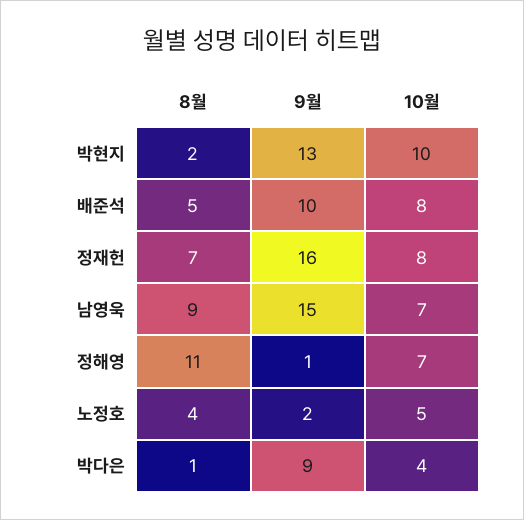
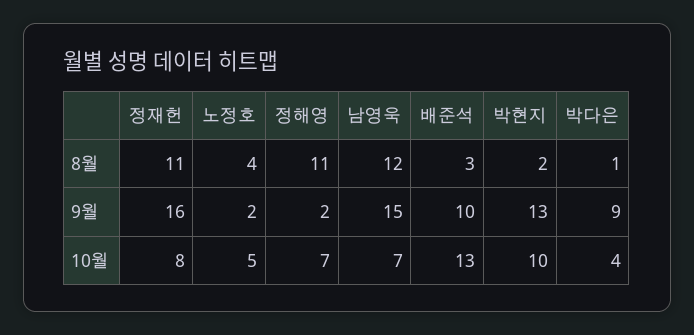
  {
    "8월": {
      "박현지": 2,
-     "배준석": 5,
+     "배준석": 3,
-     "정재헌": 7,
+     "정재헌": 11,
-     "남영욱": 9,
+     "남영욱": 12,
      "정해영": 11,
      "노정호": 4,
      "박다은": 1
    },
    "9월": {
      "박현지": 13,
      "배준석": 10,
      "정재헌": 16,
      "남영욱": 15,
-     "정해영": 1,
+     "정해영": 2,
      "노정호": 2,
      "박다은": 9
    },
    "10월": {
      "박현지": 10,
-     "배준석": 8,
+     "배준석": 13,
      "정재헌": 8,
      "남영욱": 7,
      "정해영": 7,
      "노정호": 5,
      "박다은": 4
    }
  }

